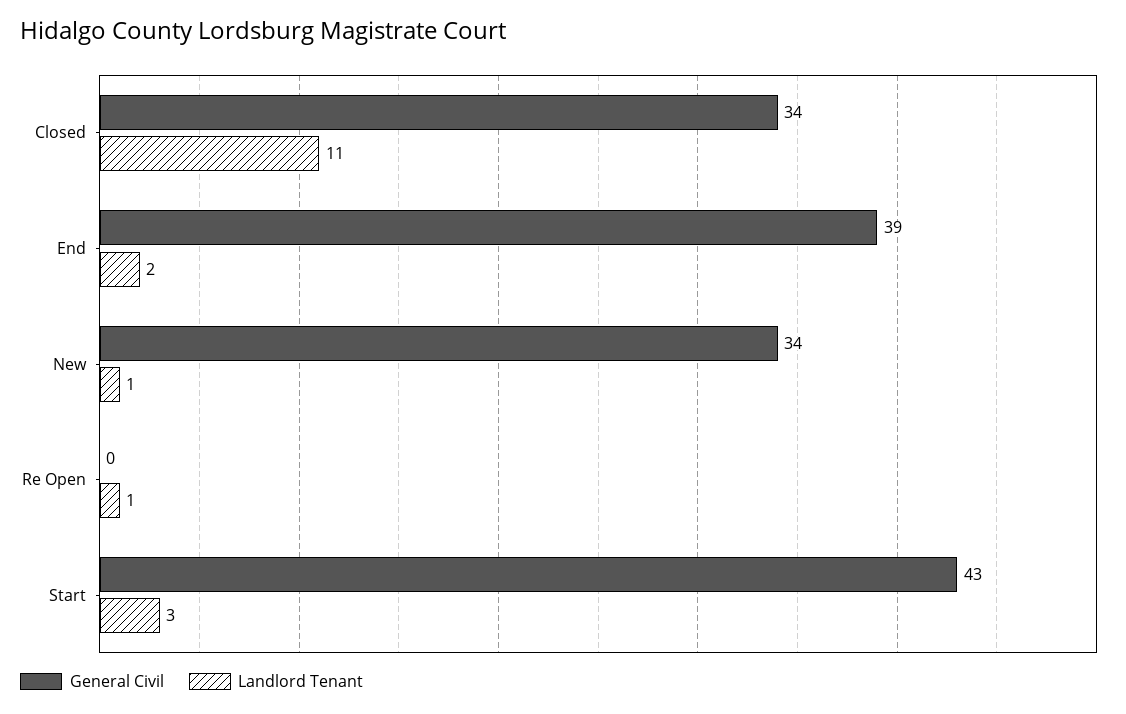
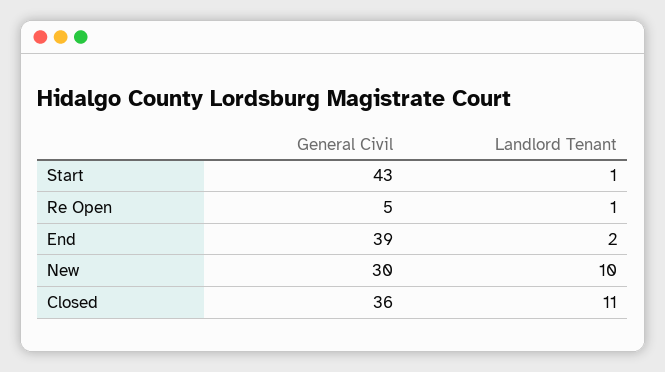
  {
    "General Civil": {
-     "Closed": 34,
+     "Closed": 36,
      "End": 39,
-     "New": 34,
+     "New": 30,
-     "Re Open": 0,
+     "Re Open": 5,
      "Start": 43
    },
    "Landlord Tenant": {
      "Closed": 11,
      "End": 2,
-     "New": 1,
+     "New": 10,
      "Re Open": 1,
-     "Start": 3
+     "Start": 1
    }
  }

